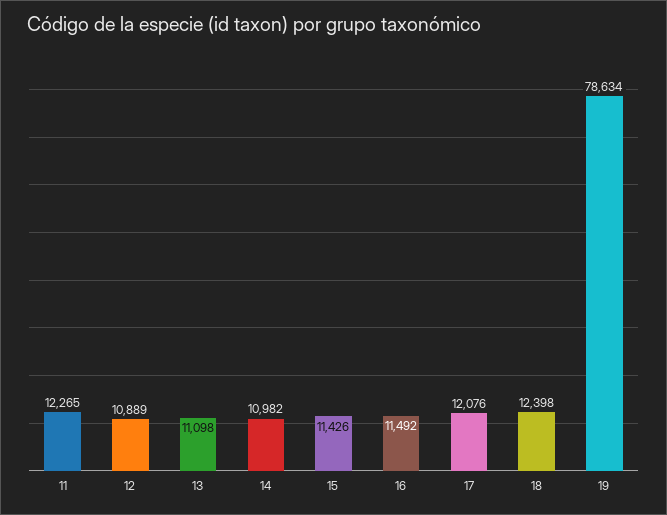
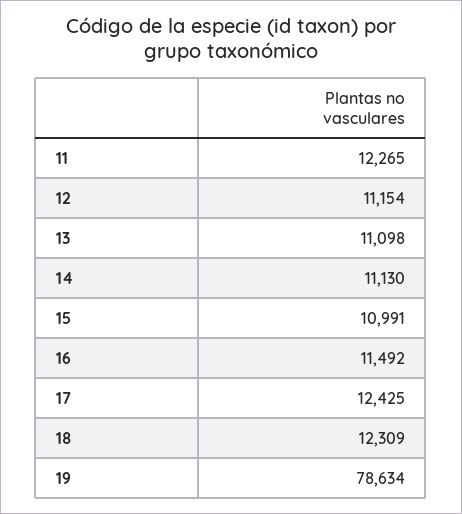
  {
    "11": 12265,
-   "12": 10889,
+   "12": 11154,
    "13": 11098,
-   "14": 10982,
+   "14": 11130,
-   "15": 11426,
+   "15": 10991,
    "16": 11492,
-   "17": 12076,
+   "17": 12425,
-   "18": 12398,
+   "18": 12309,
    "19": 78634
  }

